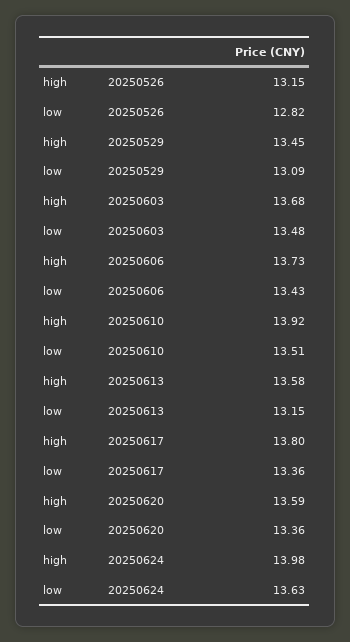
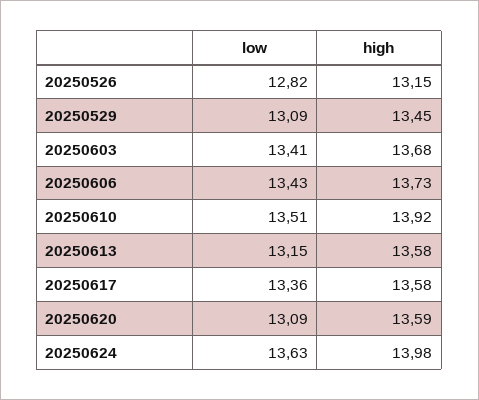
  {
    "high": {
      "20250526": 13.15,
      "20250529": 13.45,
      "20250603": 13.68,
      "20250606": 13.73,
      "20250610": 13.92,
      "20250613": 13.58,
-     "20250617": 13.8,
+     "20250617": 13.58,
      "20250620": 13.59,
      "20250624": 13.98
    },
    "low": {
      "20250526": 12.82,
      "20250529": 13.09,
-     "20250603": 13.48,
+     "20250603": 13.41,
      "20250606": 13.43,
      "20250610": 13.51,
      "20250613": 13.15,
      "20250617": 13.36,
-     "20250620": 13.36,
+     "20250620": 13.09,
      "20250624": 13.63
    }
  }

